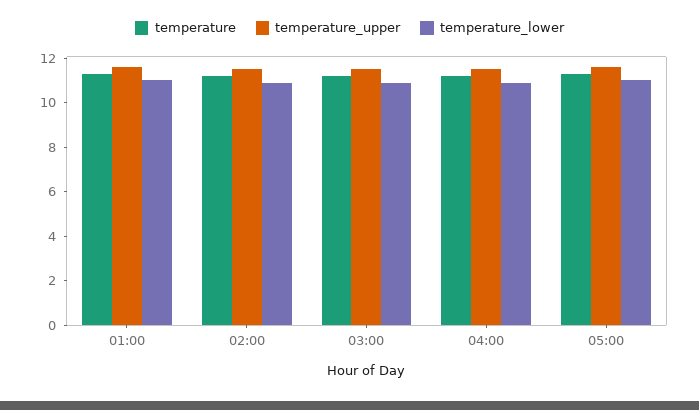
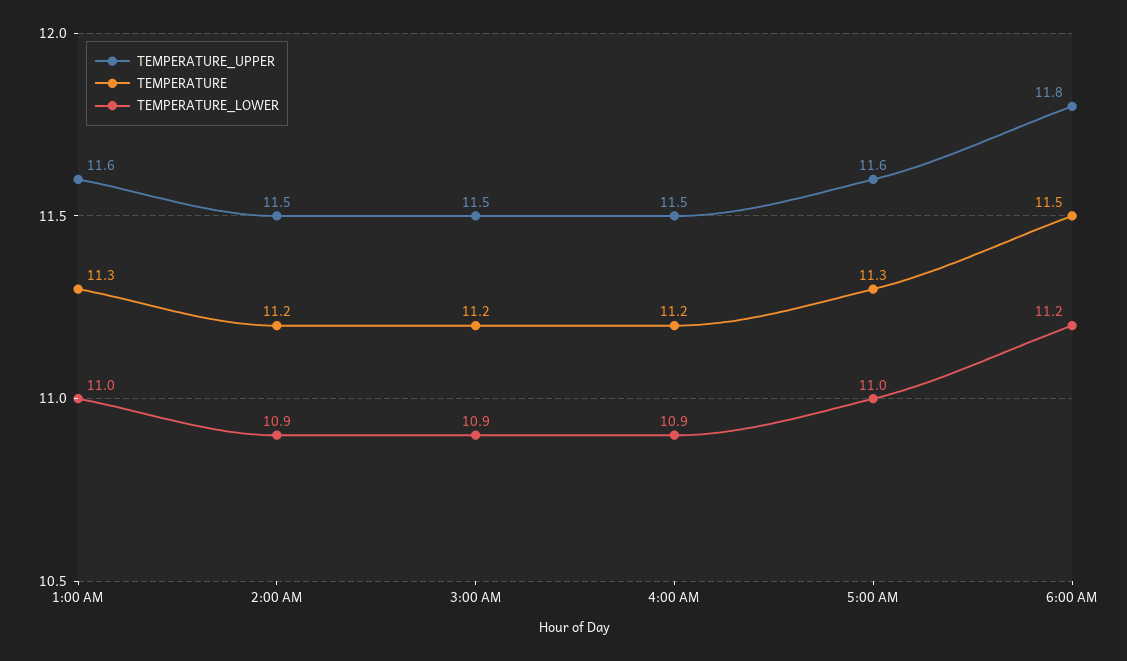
  {
    "temperature": {
      "01:00": 11.3,
      "02:00": 11.2,
      "03:00": 11.2,
      "04:00": 11.2,
-     "05:00": 11.3
+     "05:00": 11.3,
+     "6:00 AM": 11.5
    },
    "temperature_upper": {
      "01:00": 11.6,
      "02:00": 11.5,
      "03:00": 11.5,
      "04:00": 11.5,
-     "05:00": 11.6
+     "05:00": 11.6,
+     "6:00 AM": 11.8
    },
    "temperature_lower": {
      "01:00": 11,
      "02:00": 10.9,
      "03:00": 10.9,
      "04:00": 10.9,
-     "05:00": 11
+     "05:00": 11,
+     "6:00 AM": 11.2
    }
  }

